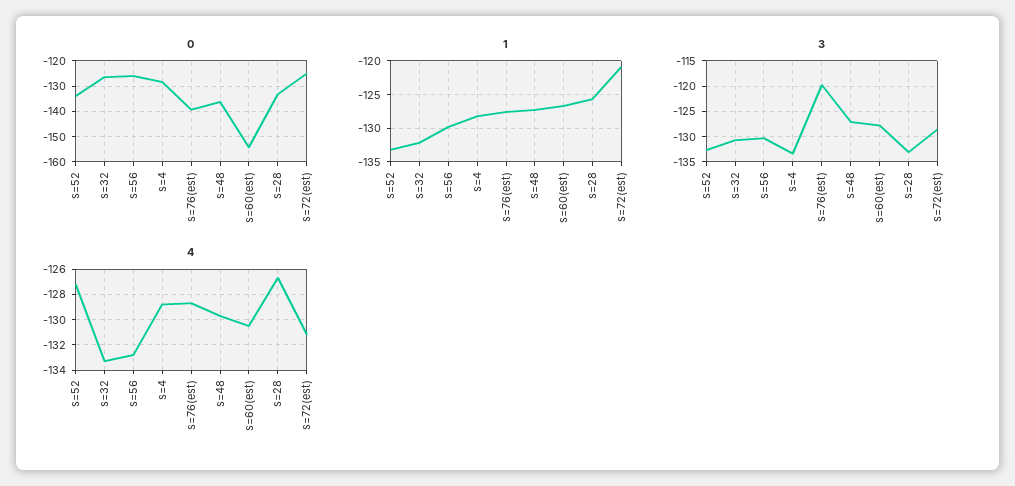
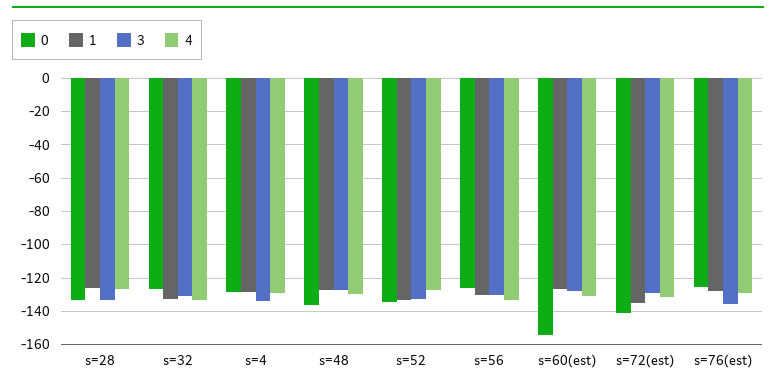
  {
    "0": {
      "s=52": -135,
      "s=32": -127.5,
      "s=56": -125,
      "s=4": -127.5,
-     "s=76(est)": -140,
+     "s=76(est)": -125,
      "s=48": -137.5,
      "s=60(est)": -155,
      "s=28": -132.5,
-     "s=72(est)": -125
+     "s=72(est)": -140
    },
    "1": {
      "s=52": -133,
      "s=32": -132,
      "s=56": -130,
      "s=4": -128,
      "s=76(est)": -128,
      "s=48": -127,
      "s=60(est)": -127,
      "s=28": -126,
-     "s=72(est)": -121
+     "s=72(est)": -135
    },
    "3": {
      "s=52": -132.5,
      "s=32": -130,
      "s=56": -130,
      "s=4": -132.5,
-     "s=76(est)": -120,
+     "s=76(est)": -135,
      "s=48": -127.5,
      "s=60(est)": -127.5,
      "s=28": -132.5,
      "s=72(est)": -127.5
    },
    "4": {
      "s=52": -127,
      "s=32": -133.5,
      "s=56": -133,
      "s=4": -129,
      "s=76(est)": -128.5,
      "s=48": -129.5,
      "s=60(est)": -130.5,
      "s=28": -126.5,
      "s=72(est)": -131
    }
  }

